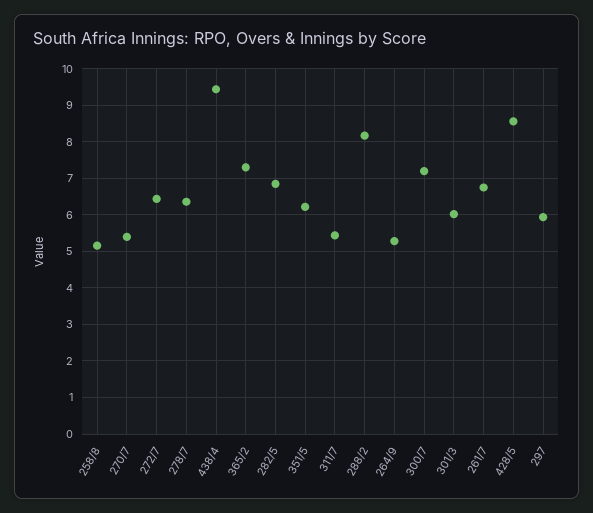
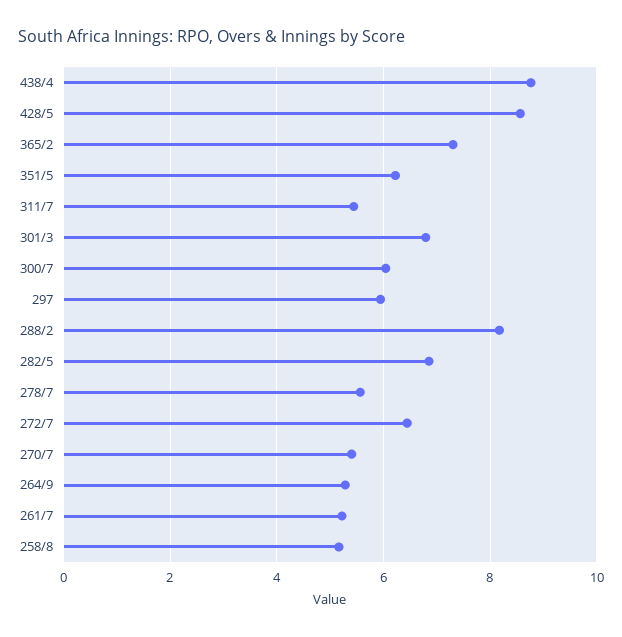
  {
    "258/8": 5.2,
    "270/7": 5.4,
    "272/7": 6.4,
-   "278/7": 6.4,
+   "278/7": 5.6,
-   "438/4": 9.4,
+   "438/4": 8.8,
    "365/2": 7.4,
    "282/5": 6.8,
    "351/5": 6.2,
    "311/7": 5.4,
    "288/2": 8.2,
    "264/9": 5.2,
-   "300/7": 7.2,
+   "300/7": 6,
-   "301/3": 6,
+   "301/3": 6.8,
-   "261/7": 6.8,
+   "261/7": 5.2,
    "428/5": 8.6,
    "297": 6
  }

